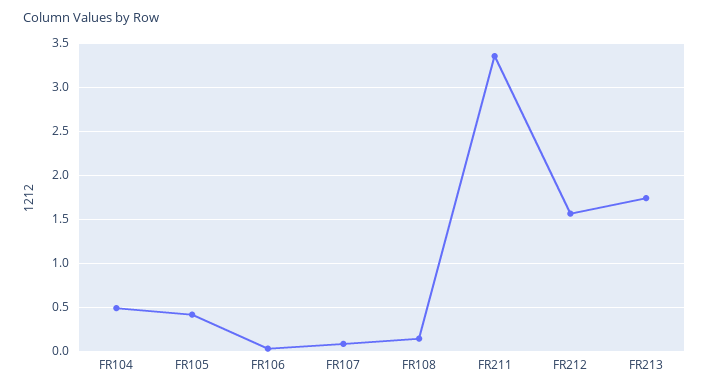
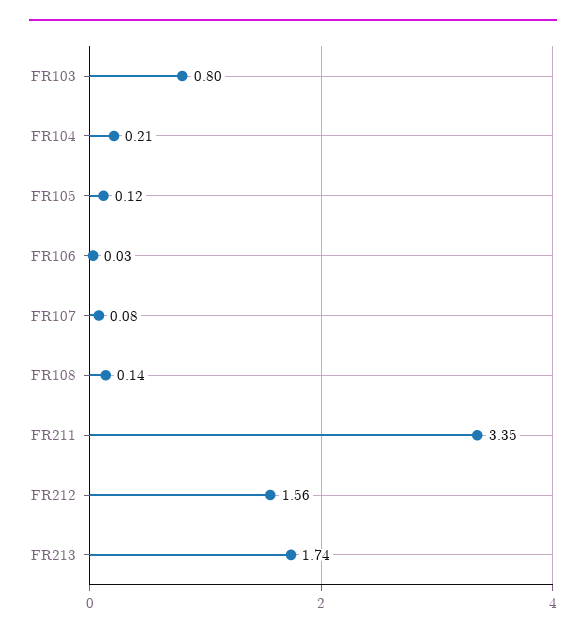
  {
-   "FR104": 0.5,
+   "FR104": 0.21,
-   "FR105": 0.4,
+   "FR105": 0.12,
    "FR106": 0.03,
    "FR107": 0.08,
    "FR108": 0.14,
    "FR211": 3.35,
    "FR212": 1.56,
-   "FR213": 1.74
+   "FR213": 1.74,
+   "FR103": 0.8
  }

